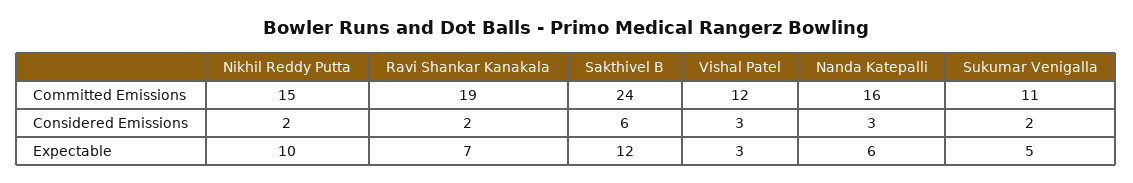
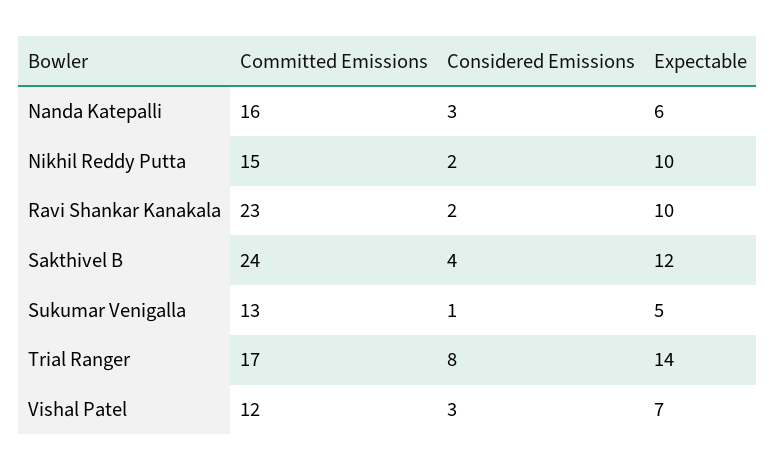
  {
    "Nikhil Reddy Putta": {
      "Committed Emissions": 15,
      "Considered Emissions": 2,
      "Expectable": 10
    },
    "Ravi Shankar Kanakala": {
-     "Committed Emissions": 19,
+     "Committed Emissions": 23,
      "Considered Emissions": 2,
-     "Expectable": 7
+     "Expectable": 10
    },
    "Sakthivel B": {
      "Committed Emissions": 24,
-     "Considered Emissions": 6,
+     "Considered Emissions": 4,
      "Expectable": 12
    },
    "Vishal Patel": {
      "Committed Emissions": 12,
      "Considered Emissions": 3,
-     "Expectable": 3
+     "Expectable": 7
    },
    "Nanda Katepalli": {
      "Committed Emissions": 16,
      "Considered Emissions": 3,
      "Expectable": 6
    },
    "Sukumar Venigalla": {
-     "Committed Emissions": 11,
+     "Committed Emissions": 13,
-     "Considered Emissions": 2,
+     "Considered Emissions": 1,
      "Expectable": 5
-   }
+   },
+   "Trial Ranger": {
+     "Committed Emissions": 17,
+     "Considered Emissions": 8,
+     "Expectable": 14
+   }
  }

